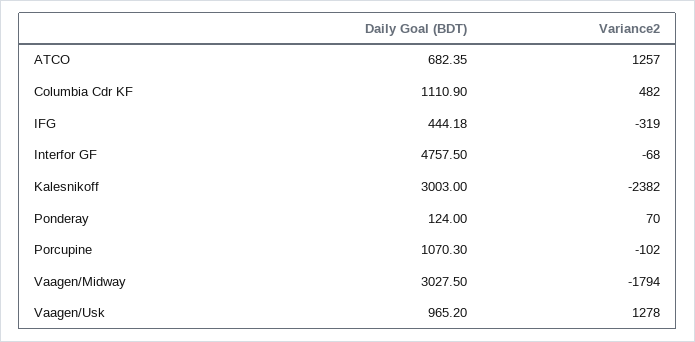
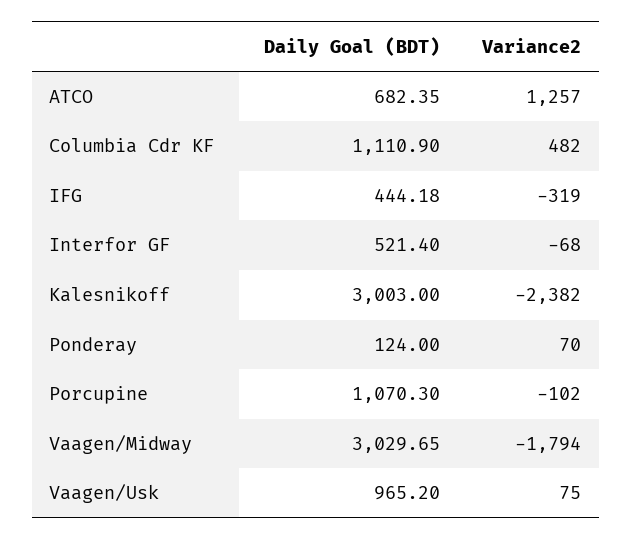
  {
    "Daily Goal (BDT)": {
      "ATCO": 682.35,
      "Columbia Cdr KF": 1110.9,
      "IFG": 444.18,
-     "Interfor GF": 4757.5,
+     "Interfor GF": 521.4,
      "Kalesnikoff": 3003,
      "Ponderay": 124,
      "Porcupine": 1070.3,
-     "Vaagen/Midway": 3027.5,
+     "Vaagen/Midway": 3029.65,
      "Vaagen/Usk": 965.2
    },
    "Variance2": {
      "ATCO": 1257,
      "Columbia Cdr KF": 482,
      "IFG": -319,
      "Interfor GF": -68,
      "Kalesnikoff": -2382,
      "Ponderay": 70,
      "Porcupine": -102,
      "Vaagen/Midway": -1794,
-     "Vaagen/Usk": 1278
+     "Vaagen/Usk": 75
    }
  }

